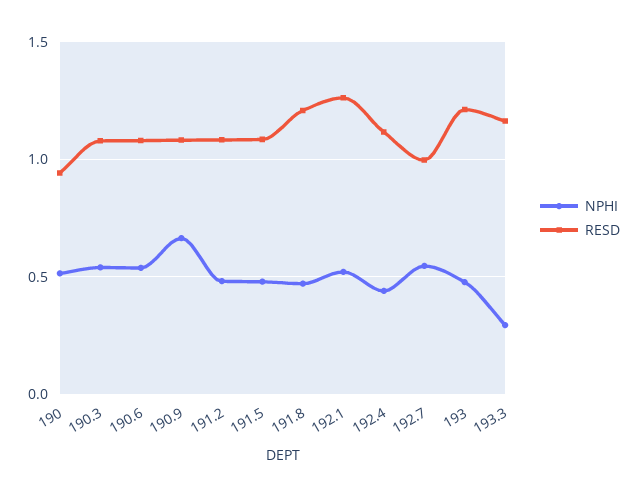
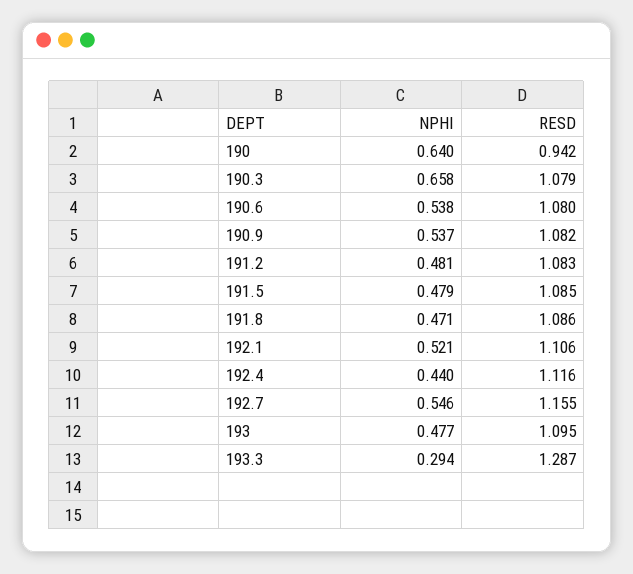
  {
    "NPHI": {
-     "190": 0.5,
+     "190": 0.64,
-     "190.3": 0.55,
+     "190.3": 0.658,
      "190.6": 0.538,
-     "190.9": 0.65,
+     "190.9": 0.537,
      "191.2": 0.481,
      "191.5": 0.479,
      "191.8": 0.471,
      "192.1": 0.521,
      "192.4": 0.44,
      "192.7": 0.546,
      "193": 0.477,
      "193.3": 0.294
    },
    "RESD": {
      "190": 0.942,
      "190.3": 1.079,
      "190.6": 1.08,
      "190.9": 1.082,
      "191.2": 1.083,
      "191.5": 1.085,
-     "191.8": 1.2,
+     "191.8": 1.086,
-     "192.1": 1.25,
+     "192.1": 1.106,
      "192.4": 1.116,
-     "192.7": 1,
+     "192.7": 1.155,
-     "193": 1.2,
+     "193": 1.095,
-     "193.3": 1.15
+     "193.3": 1.287
    }
  }

